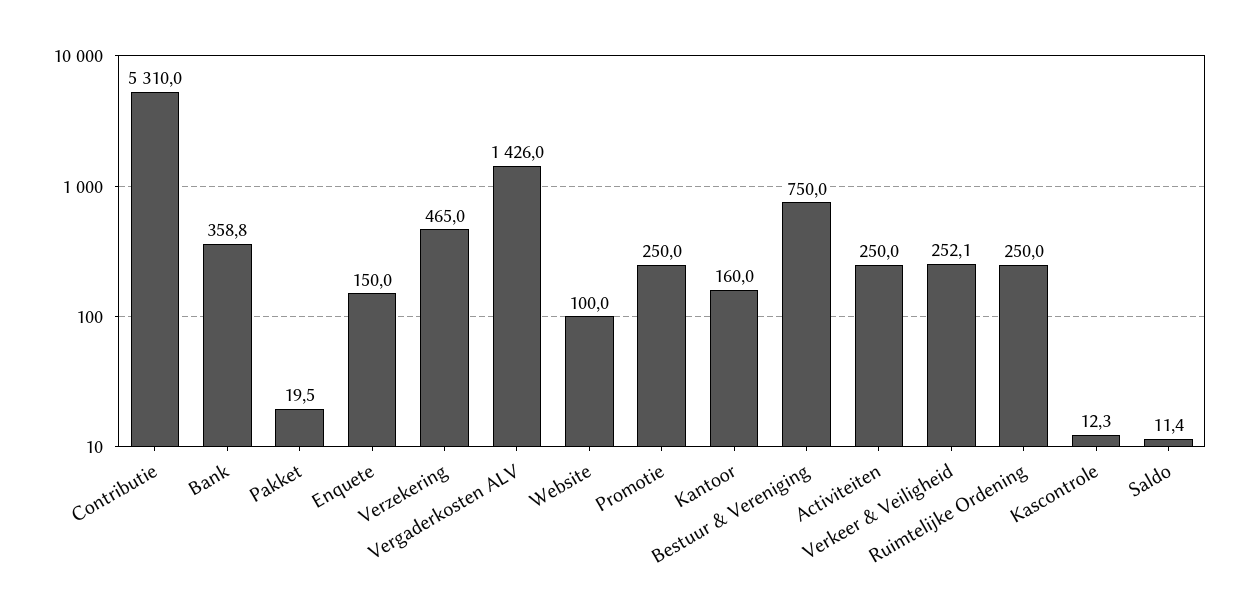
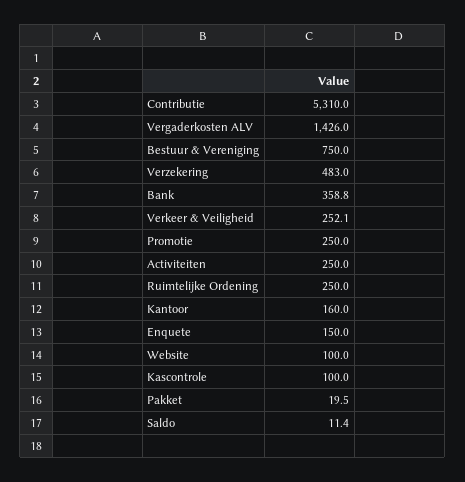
  {
    "Contributie": 5310,
    "Bank": 358.8,
    "Pakket": 19.5,
    "Enquete": 150,
-   "Verzekering": 465,
+   "Verzekering": 483,
    "Vergaderkosten ALV": 1426,
    "Website": 100,
    "Promotie": 250,
    "Kantoor": 160,
    "Bestuur & Vereniging": 750,
    "Activiteiten": 250,
    "Verkeer & Veiligheid": 252.1,
    "Ruimtelijke Ordening": 250,
-   "Kascontrole": 12.3,
+   "Kascontrole": 100,
    "Saldo": 11.4
  }

